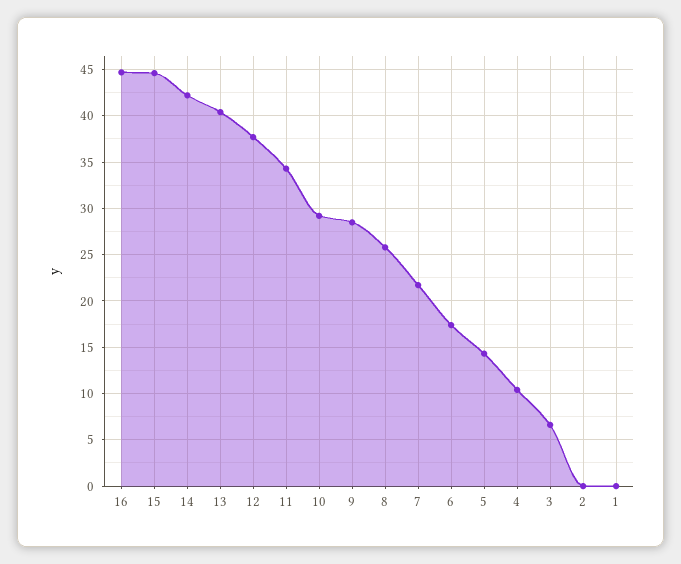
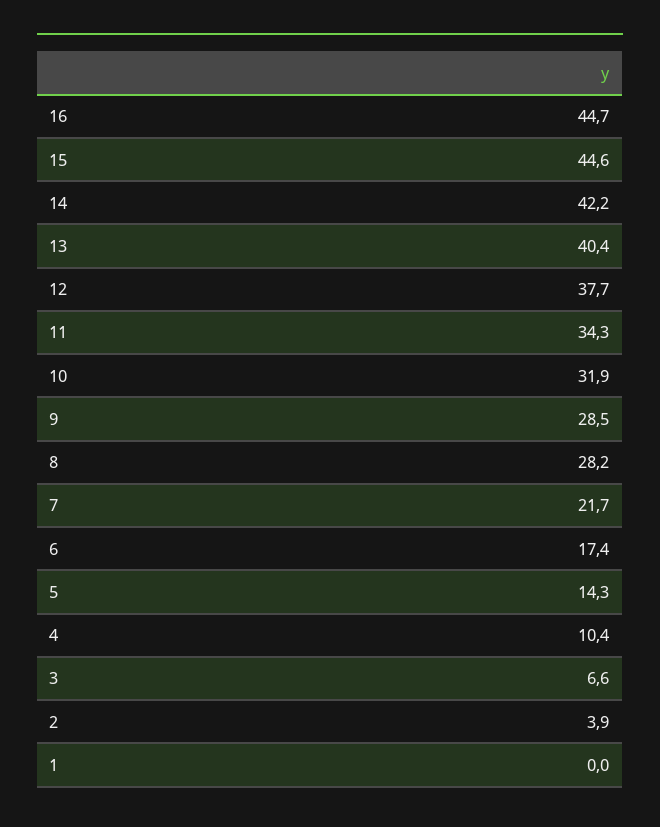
  {
    "16": 44.7,
    "15": 44.6,
    "14": 42.2,
    "13": 40.4,
    "12": 37.7,
    "11": 34.3,
-   "10": 29,
+   "10": 31.9,
    "9": 28.5,
-   "8": 26,
+   "8": 28.2,
    "7": 21.7,
    "6": 17.4,
    "5": 14.3,
    "4": 10.4,
    "3": 6.6,
-   "2": 0,
+   "2": 3.9,
    "1": 0
  }

